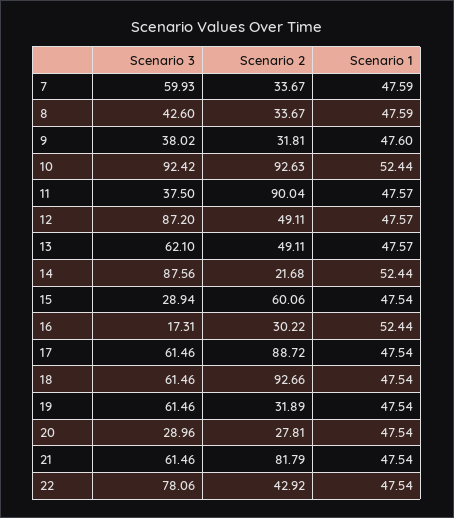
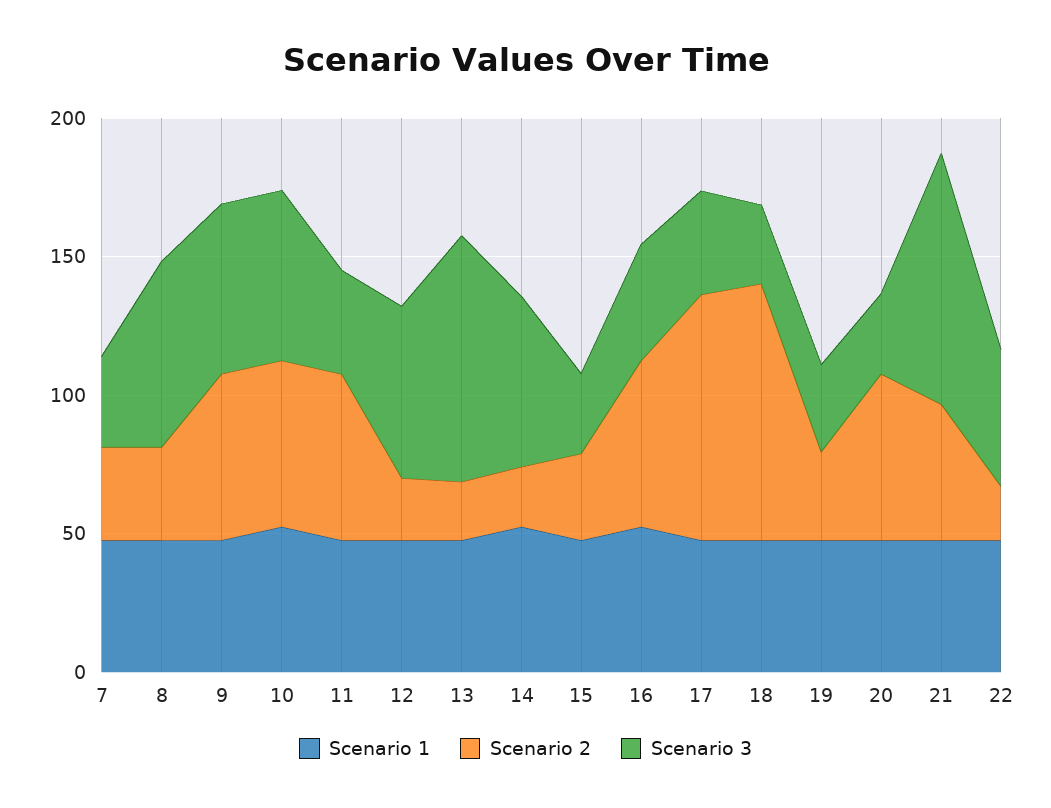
  {
    "Scenario 3": {
-     "7": 59.93,
+     "7": 30,
-     "8": 42.6,
+     "8": 70,
-     "9": 38.02,
+     "9": 60,
-     "10": 92.42,
+     "10": 60,
      "11": 37.5,
-     "12": 87.2,
+     "12": 60,
-     "13": 62.1,
+     "13": 90,
-     "14": 87.56,
+     "14": 60,
      "15": 28.94,
-     "16": 17.31,
+     "16": 40,
-     "17": 61.46,
+     "17": 40,
-     "18": 61.46,
+     "18": 30,
-     "19": 61.46,
+     "19": 30,
      "20": 28.96,
-     "21": 61.46,
+     "21": 90,
-     "22": 78.06
+     "22": 50
    },
    "Scenario 2": {
      "7": 33.67,
      "8": 33.67,
-     "9": 31.81,
+     "9": 60,
-     "10": 92.63,
+     "10": 60,
-     "11": 90.04,
+     "11": 60,
-     "12": 49.11,
+     "12": 20,
-     "13": 49.11,
+     "13": 20,
      "14": 21.68,
-     "15": 60.06,
+     "15": 30,
-     "16": 30.22,
+     "16": 60,
      "17": 88.72,
      "18": 92.66,
      "19": 31.89,
-     "20": 27.81,
+     "20": 60,
-     "21": 81.79,
+     "21": 50,
-     "22": 42.92
+     "22": 20
    },
    "Scenario 1": {
      "7": 47.59,
      "8": 47.59,
      "9": 47.6,
      "10": 52.44,
      "11": 47.57,
      "12": 47.57,
      "13": 47.57,
      "14": 52.44,
      "15": 47.54,
      "16": 52.44,
      "17": 47.54,
      "18": 47.54,
      "19": 47.54,
      "20": 47.54,
      "21": 47.54,
      "22": 47.54
    }
  }

